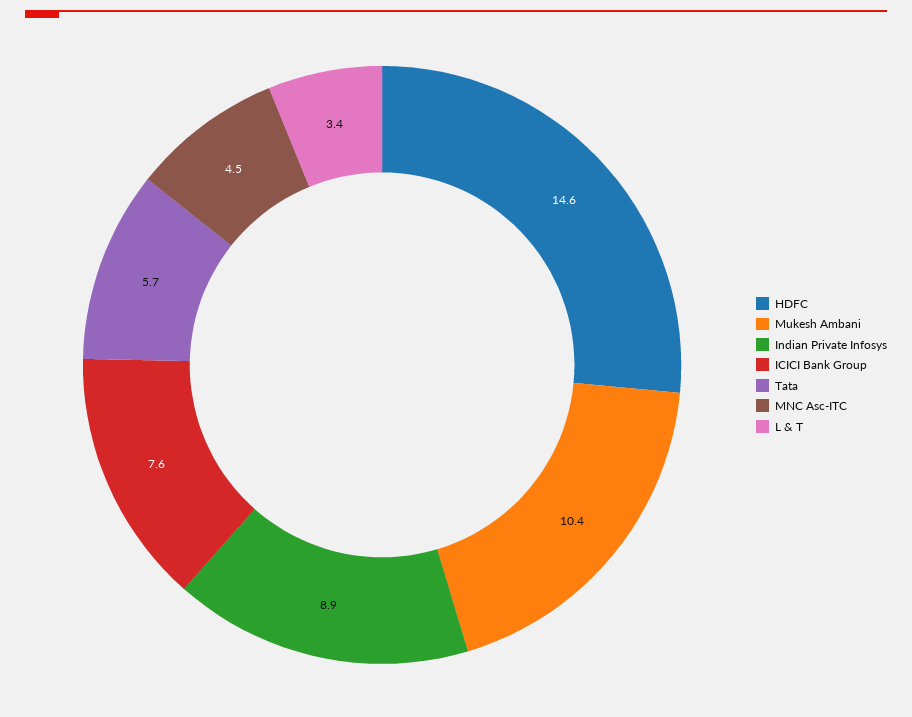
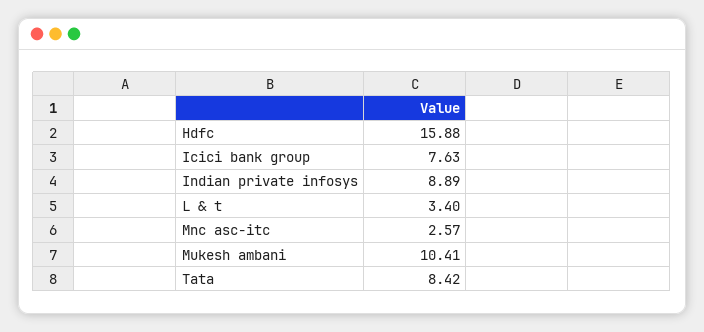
  {
-   "HDFC": 14.6,
+   "HDFC": 15.88,
    "Mukesh Ambani": 10.41,
    "Indian Private Infosys": 8.89,
    "ICICI Bank Group": 7.63,
-   "Tata": 5.7,
+   "Tata": 8.42,
-   "MNC Asc-ITC": 4.5,
+   "MNC Asc-ITC": 2.57,
    "L & T": 3.4
  }

